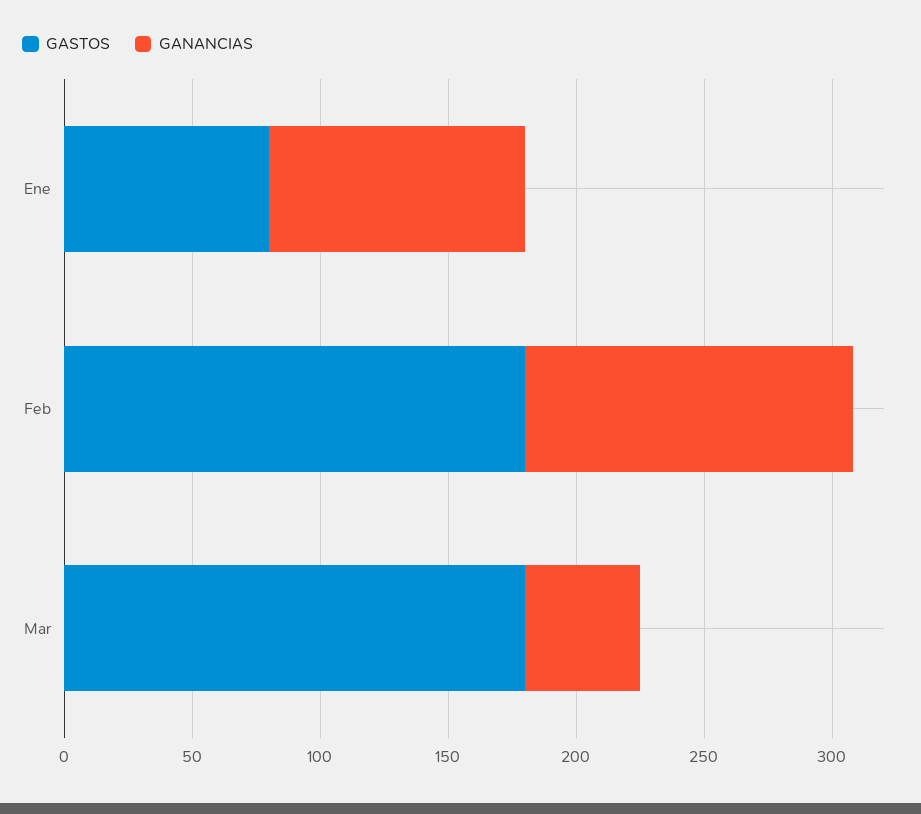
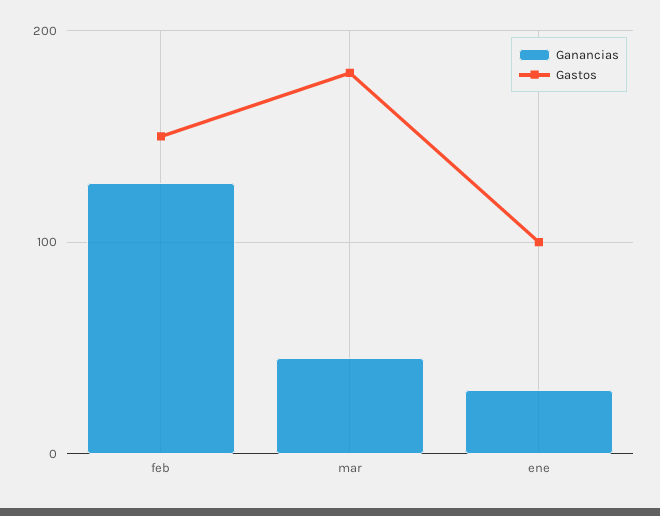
  {
    "GASTOS": {
-     "Ene": 80,
+     "Ene": 100,
-     "Feb": 180,
+     "Feb": 150,
      "Mar": 180
    },
    "GANANCIAS": {
-     "Ene": 100,
+     "Ene": 30,
      "Feb": 130,
      "Mar": 50
    }
  }

